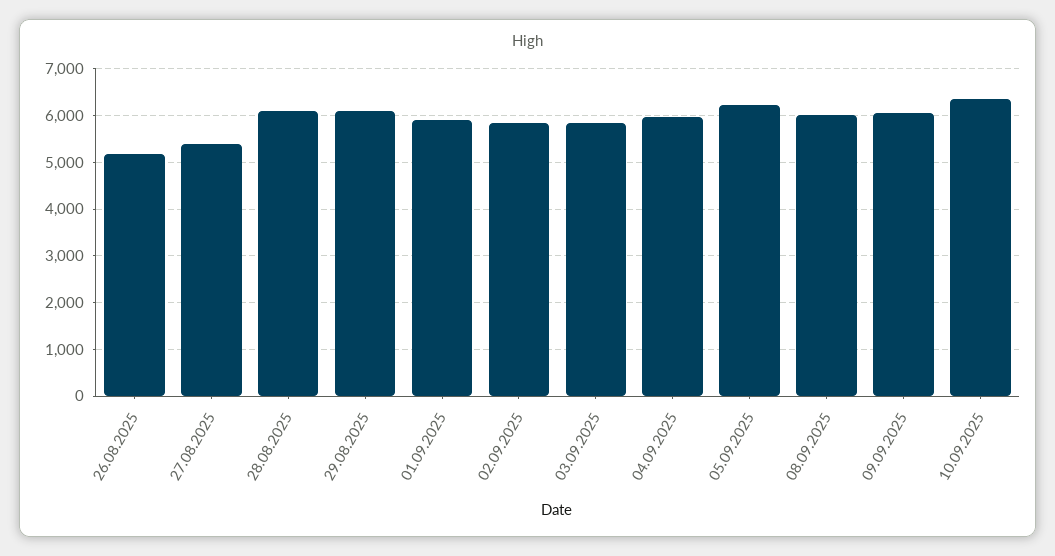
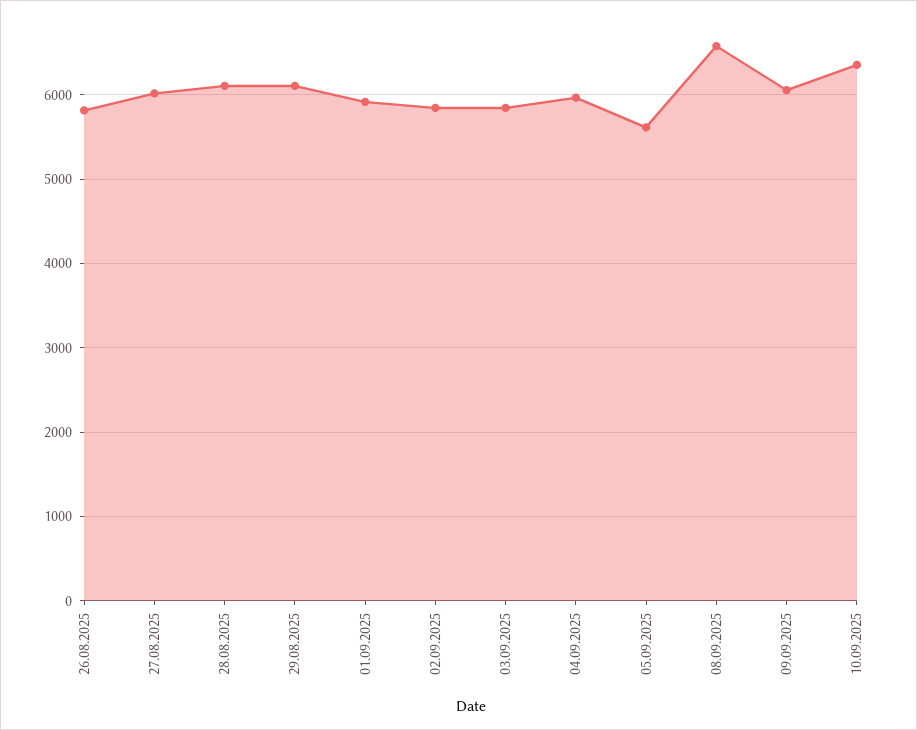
  {
-   "26.08.2025": 5200,
+   "26.08.2025": 5800,
-   "27.08.2025": 5400,
+   "27.08.2025": 6000,
    "28.08.2025": 6100,
    "29.08.2025": 6100,
    "01.09.2025": 5900,
    "02.09.2025": 5800,
    "03.09.2025": 5800,
    "04.09.2025": 6000,
-   "05.09.2025": 6200,
+   "05.09.2025": 5600,
-   "08.09.2025": 6000,
+   "08.09.2025": 6600,
    "09.09.2025": 6100,
    "10.09.2025": 6400
  }

